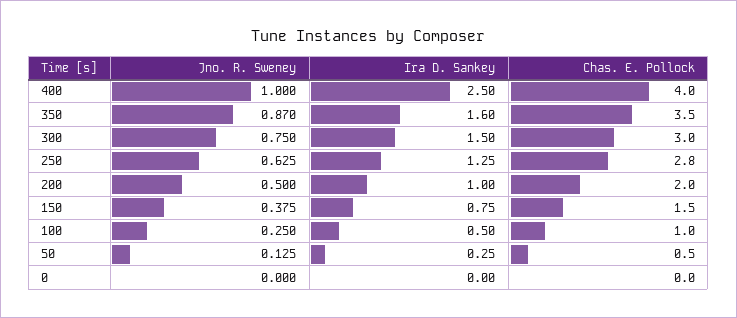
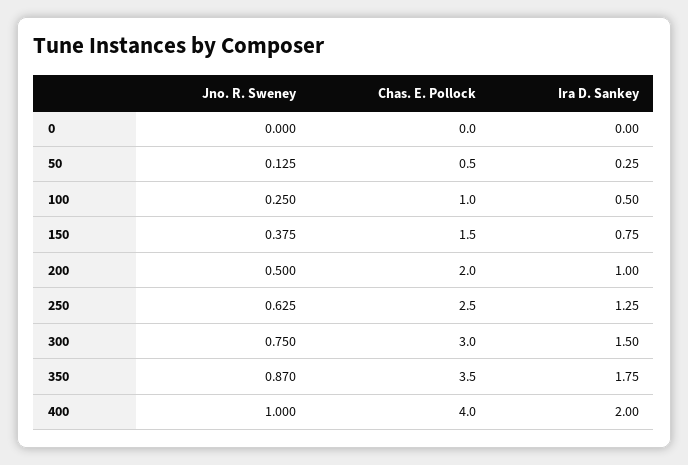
  {
    "Jno. R. Sweney": {
      "400": 1,
      "350": 0.87,
      "300": 0.75,
      "250": 0.625,
      "200": 0.5,
      "150": 0.375,
      "100": 0.25,
      "50": 0.125,
      "0": 0
    },
    "Ira D. Sankey": {
-     "400": 2.5,
+     "400": 2,
-     "350": 1.6,
+     "350": 1.75,
      "300": 1.5,
      "250": 1.25,
      "200": 1,
      "150": 0.75,
      "100": 0.5,
      "50": 0.25,
      "0": 0
    },
    "Chas. E. Pollock": {
      "400": 4,
      "350": 3.5,
      "300": 3,
-     "250": 2.8,
+     "250": 2.5,
      "200": 2,
      "150": 1.5,
      "100": 1,
      "50": 0.5,
      "0": 0
    }
  }

